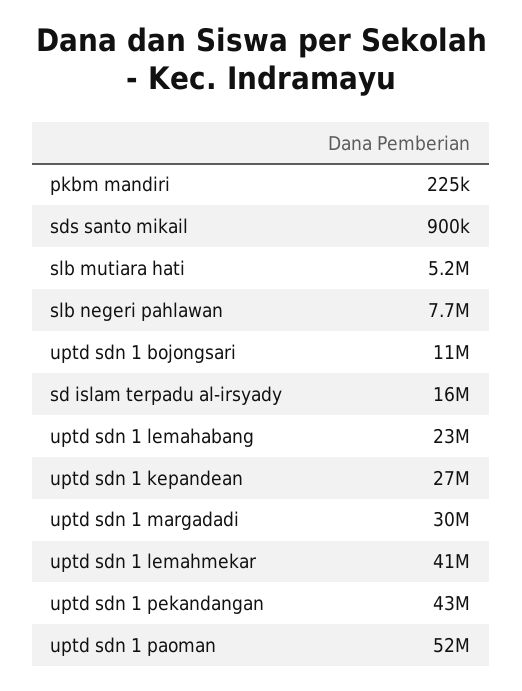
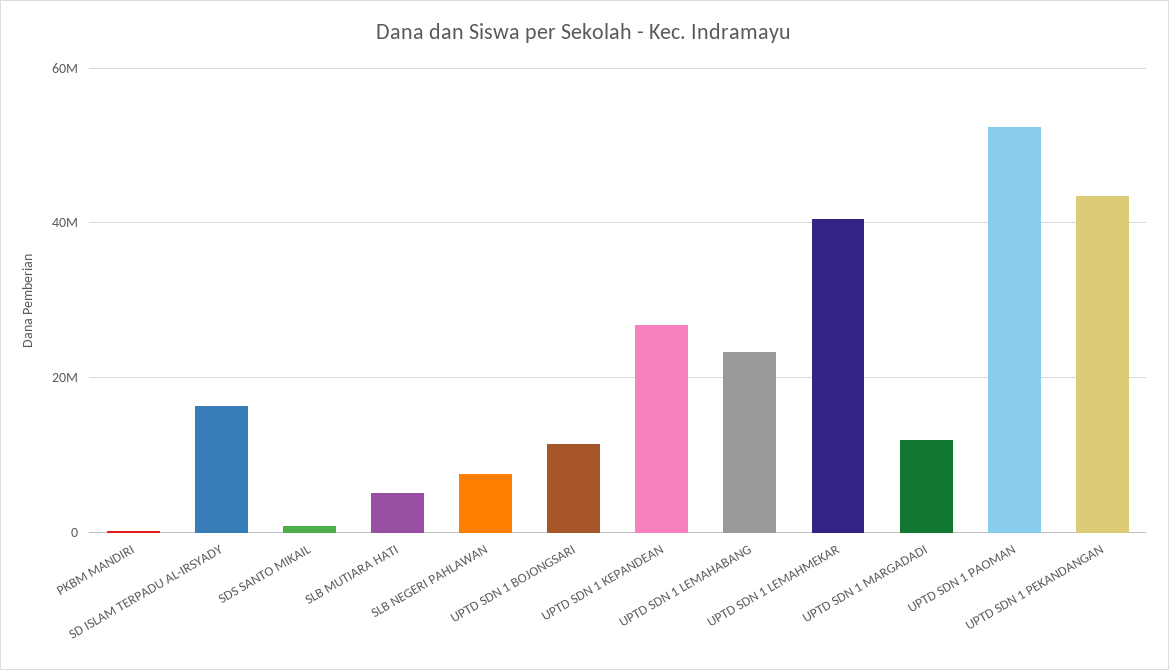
  {
    "pkbm mandiri": 225000,
    "sds santo mikail": 900000,
    "slb mutiara hati": 5200000,
    "slb negeri pahlawan": 7700000,
    "uptd sdn 1 bojongsari": 11000000,
    "sd islam terpadu al-irsyady": 16000000,
    "uptd sdn 1 lemahabang": 23000000,
    "uptd sdn 1 kepandean": 27000000,
-   "uptd sdn 1 margadadi": 30000000,
+   "uptd sdn 1 margadadi": 12000000,
    "uptd sdn 1 lemahmekar": 41000000,
    "uptd sdn 1 pekandangan": 43000000,
    "uptd sdn 1 paoman": 52000000
  }

